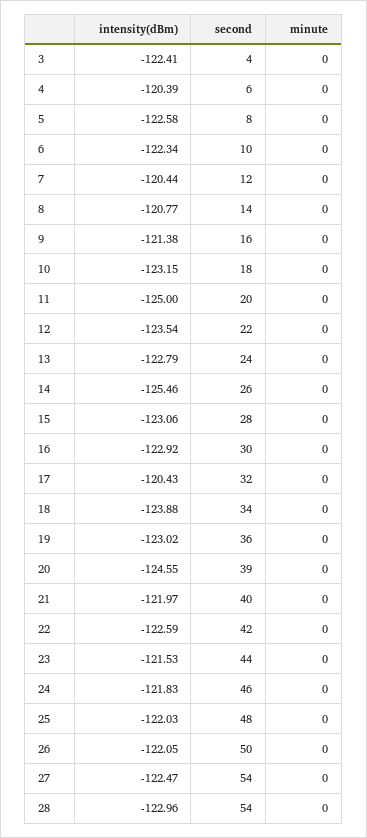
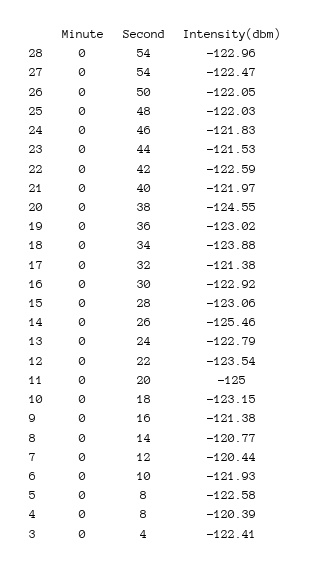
  {
    "intensity(dBm)": {
      "3": -122.41,
      "4": -120.39,
      "5": -122.58,
-     "6": -122.34,
+     "6": -121.93,
      "7": -120.44,
      "8": -120.77,
      "9": -121.38,
      "10": -123.15,
      "11": -125,
      "12": -123.54,
      "13": -122.79,
      "14": -125.46,
      "15": -123.06,
      "16": -122.92,
-     "17": -120.43,
+     "17": -121.38,
      "18": -123.88,
      "19": -123.02,
      "20": -124.55,
      "21": -121.97,
      "22": -122.59,
      "23": -121.53,
      "24": -121.83,
      "25": -122.03,
      "26": -122.05,
      "27": -122.47,
      "28": -122.96
    },
    "second": {
      "3": 4,
-     "4": 6,
+     "4": 8,
      "5": 8,
      "6": 10,
      "7": 12,
      "8": 14,
      "9": 16,
      "10": 18,
      "11": 20,
      "12": 22,
      "13": 24,
      "14": 26,
      "15": 28,
      "16": 30,
      "17": 32,
      "18": 34,
      "19": 36,
-     "20": 39,
+     "20": 38,
      "21": 40,
      "22": 42,
      "23": 44,
      "24": 46,
      "25": 48,
      "26": 50,
      "27": 54,
      "28": 54
    },
    "minute": {
      "3": 0,
      "4": 0,
      "5": 0,
      "6": 0,
      "7": 0,
      "8": 0,
      "9": 0,
      "10": 0,
      "11": 0,
      "12": 0,
      "13": 0,
      "14": 0,
      "15": 0,
      "16": 0,
      "17": 0,
      "18": 0,
      "19": 0,
      "20": 0,
      "21": 0,
      "22": 0,
      "23": 0,
      "24": 0,
      "25": 0,
      "26": 0,
      "27": 0,
      "28": 0
    }
  }

